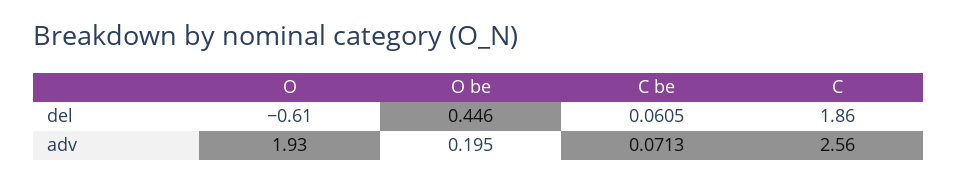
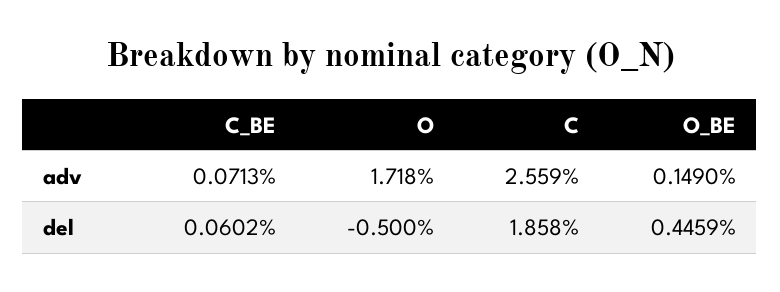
  {
    "O": {
-     "del": -0.61,
+     "del": -0.5,
-     "adv": 1.93
+     "adv": 1.718
    },
    "O be": {
      "del": 0.4459,
-     "adv": 0.195
+     "adv": 0.149
    },
    "C be": {
-     "del": 0.0605,
+     "del": 0.0602,
      "adv": 0.0713
    },
    "C": {
      "del": 1.858,
      "adv": 2.559
    }
  }

